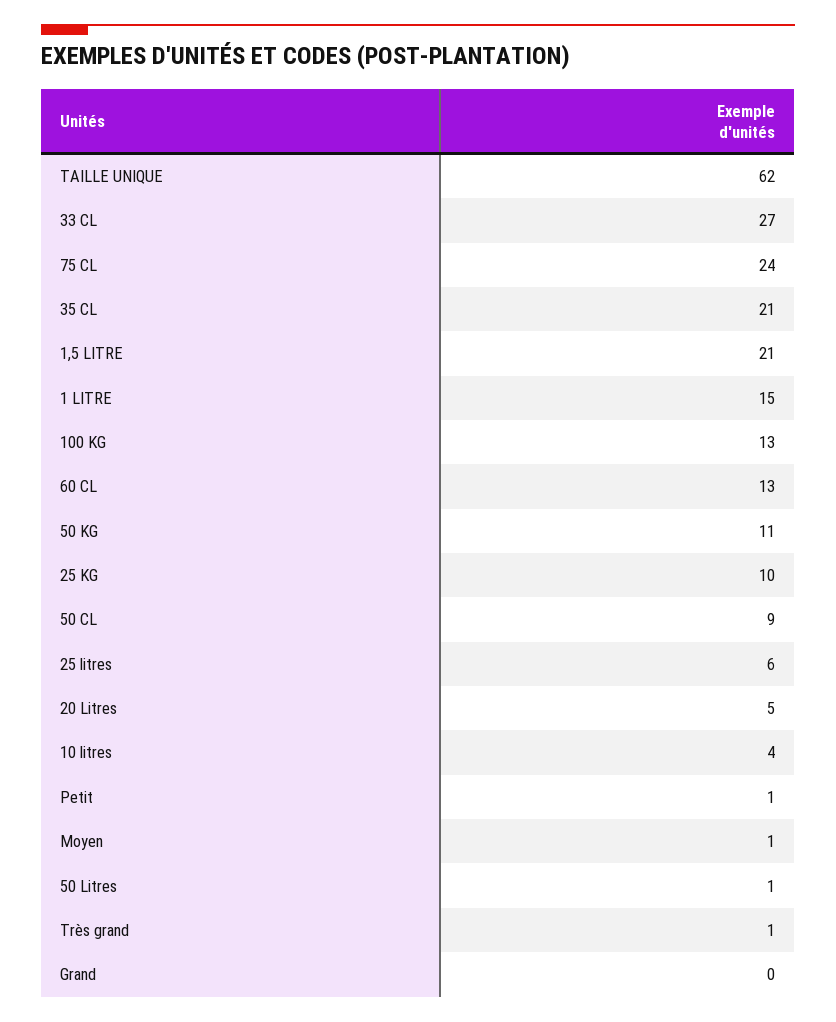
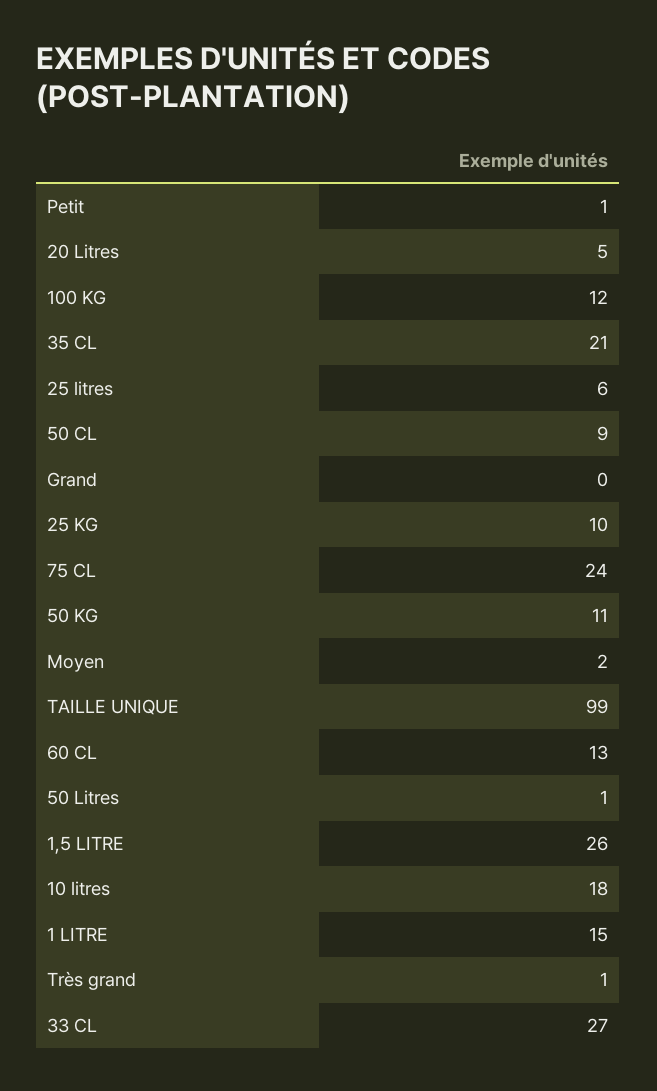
  {
-   "TAILLE UNIQUE": 62,
+   "TAILLE UNIQUE": 99,
    "33 CL": 27,
    "75 CL": 24,
    "35 CL": 21,
-   "1,5 LITRE": 21,
+   "1,5 LITRE": 26,
    "1 LITRE": 15,
-   "100 KG": 13,
+   "100 KG": 12,
    "60 CL": 13,
    "50 KG": 11,
    "25 KG": 10,
    "50 CL": 9,
    "25 litres": 6,
    "20 Litres": 5,
-   "10 litres": 4,
+   "10 litres": 18,
    "Petit": 1,
-   "Moyen": 1,
+   "Moyen": 2,
    "50 Litres": 1,
    "Très grand": 1,
    "Grand": 0
  }

